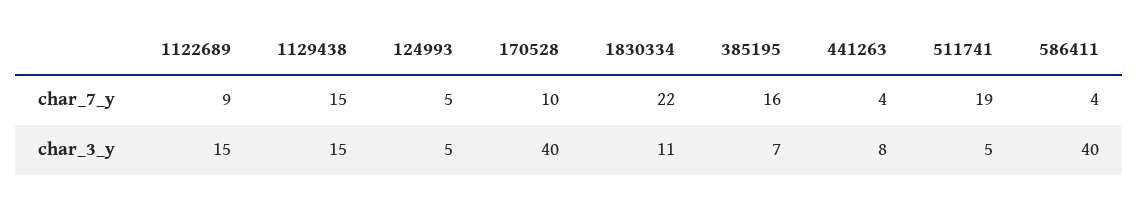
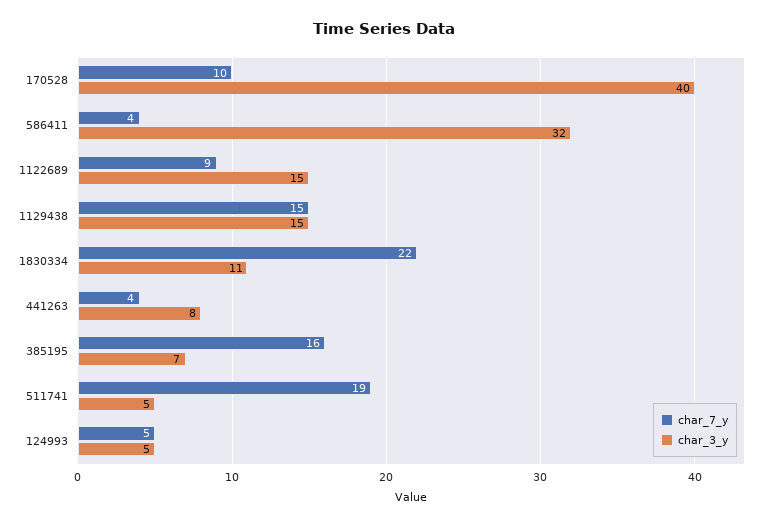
  {
    "char_7_y": {
      "1122689": 9,
      "1129438": 15,
      "124993": 5,
      "170528": 10,
      "1830334": 22,
      "385195": 16,
      "441263": 4,
      "511741": 19,
      "586411": 4
    },
    "char_3_y": {
      "1122689": 15,
      "1129438": 15,
      "124993": 5,
      "170528": 40,
      "1830334": 11,
      "385195": 7,
      "441263": 8,
      "511741": 5,
-     "586411": 40
+     "586411": 32
    }
  }

